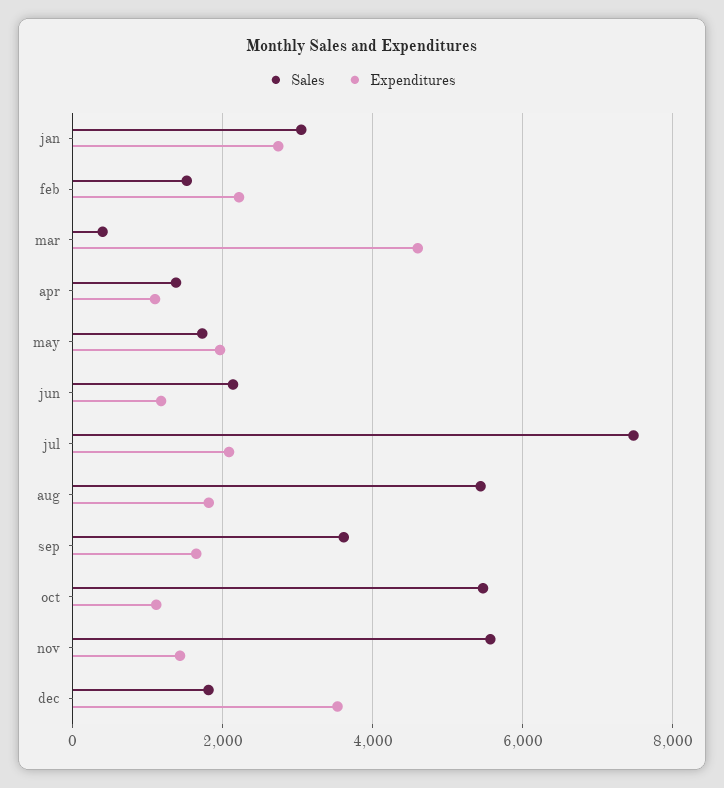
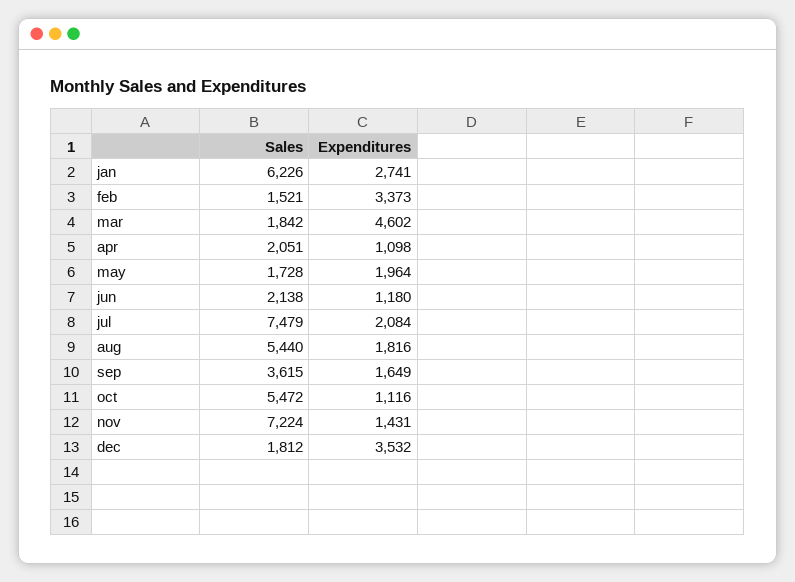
  {
    "Sales": {
-     "jan": 3000,
+     "jan": 6226,
      "feb": 1521,
-     "mar": 400,
+     "mar": 1842,
-     "apr": 1400,
+     "apr": 2051,
      "may": 1728,
      "jun": 2138,
      "jul": 7479,
      "aug": 5440,
      "sep": 3615,
      "oct": 5472,
-     "nov": 5600,
+     "nov": 7224,
      "dec": 1812
    },
    "Expenditures": {
      "jan": 2741,
-     "feb": 2200,
+     "feb": 3373,
      "mar": 4602,
      "apr": 1098,
      "may": 1964,
      "jun": 1180,
      "jul": 2084,
      "aug": 1816,
      "sep": 1649,
      "oct": 1116,
      "nov": 1431,
      "dec": 3532
    }
  }

